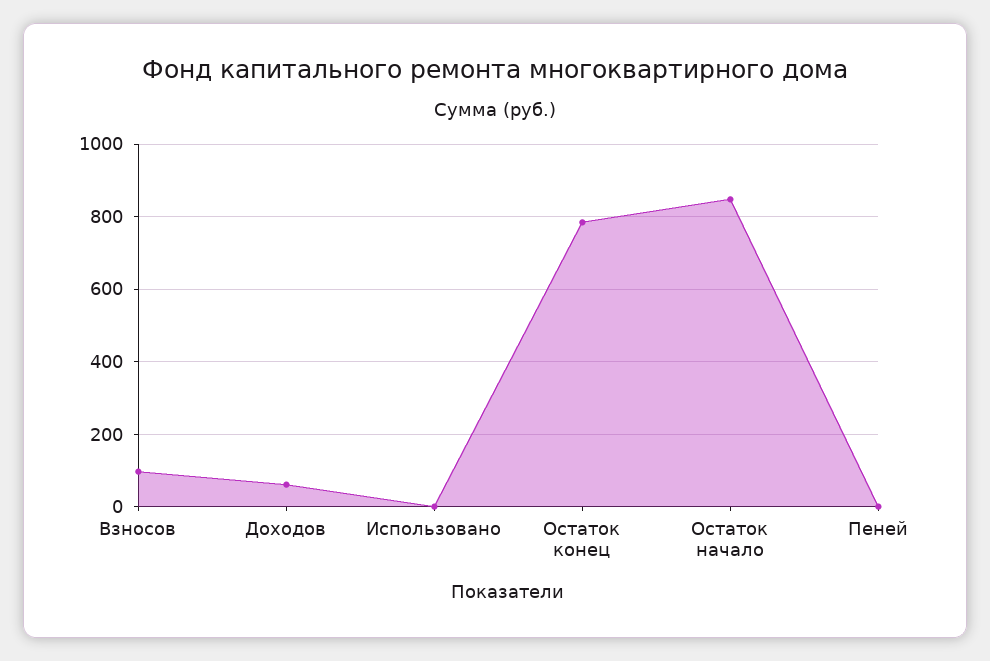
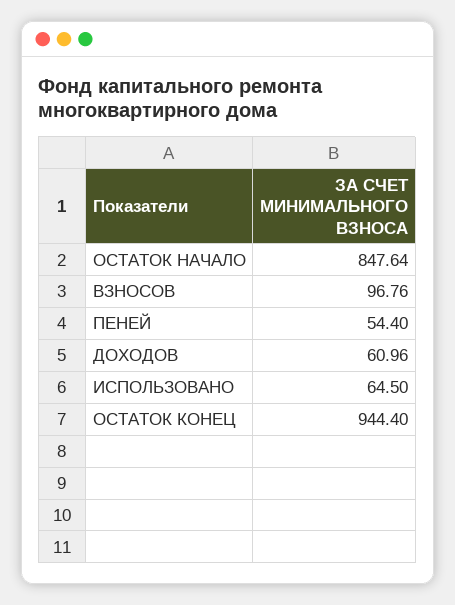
  {
    "Взносов": 96.76,
    "Доходов": 60.96,
-   "Использовано": 0,
+   "Использовано": 64.5,
-   "Остаток конец": 780,
+   "Остаток конец": 944.4,
    "Остаток начало": 847.64,
-   "Пеней": 0
+   "Пеней": 54.4
  }

